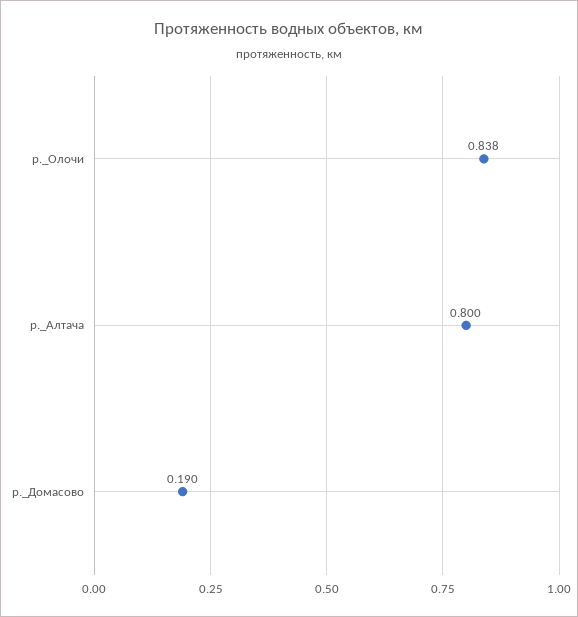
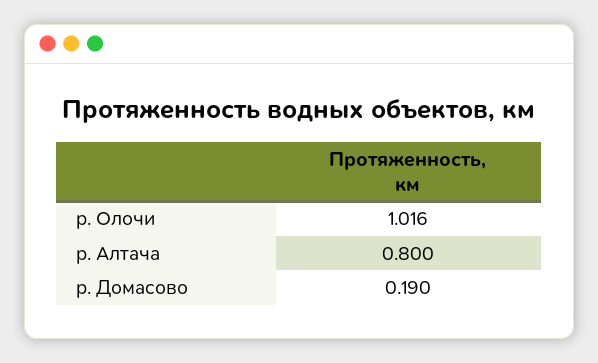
  {
-   "р._Олочи": 0.838,
+   "р._Олочи": 1.016,
    "р._Алтача": 0.8,
    "р._Домасово": 0.19
  }

